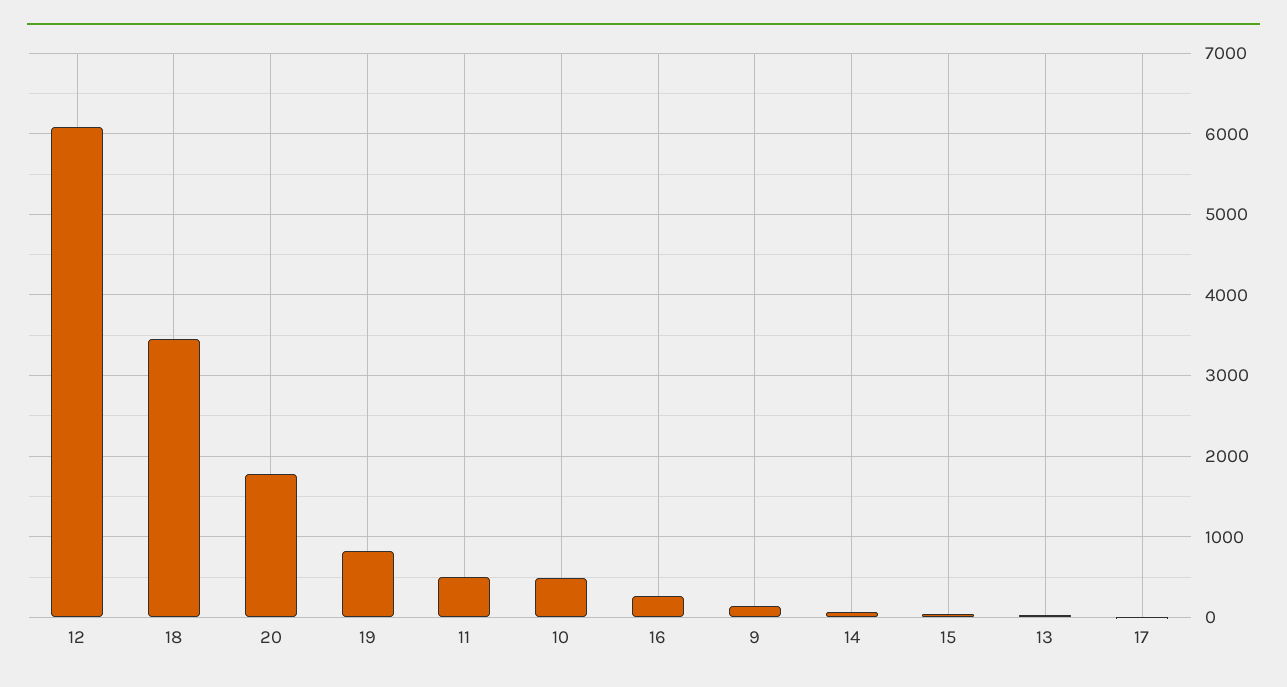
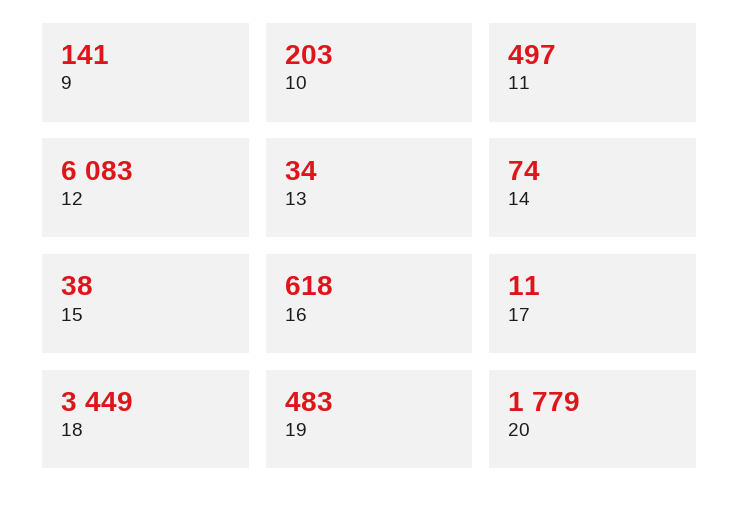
  {
    "12": 6083,
    "18": 3449,
    "20": 1779,
-   "19": 800,
+   "19": 483,
    "11": 497,
-   "10": 500,
+   "10": 203,
-   "16": 300,
+   "16": 618,
    "9": 141,
    "14": 74,
    "15": 38,
    "13": 34,
    "17": 11
  }

